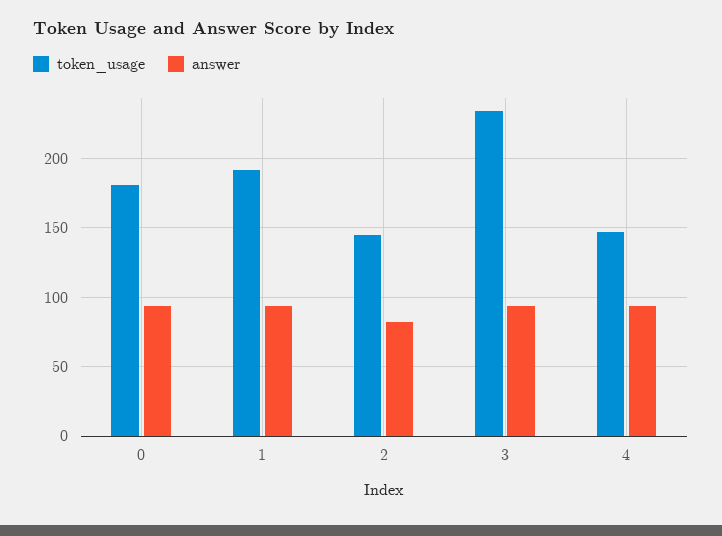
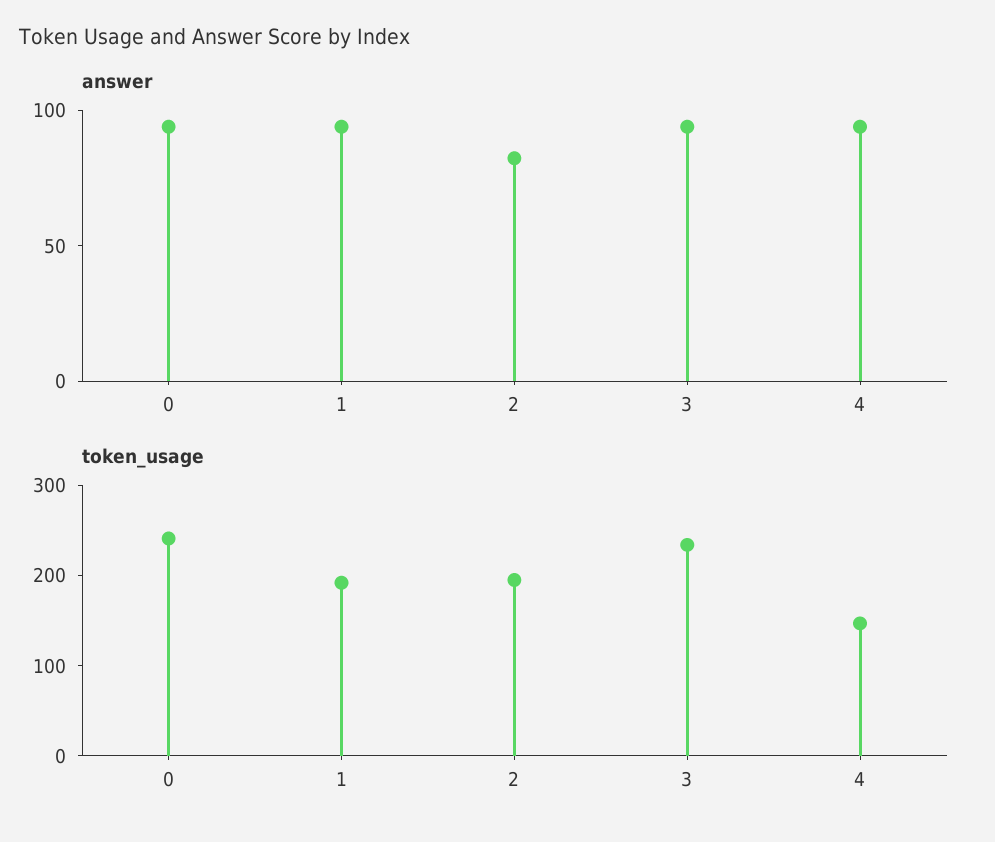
  {
    "token_usage": {
-     "0": 180,
+     "0": 240,
      "1": 190,
-     "2": 145,
+     "2": 200,
      "3": 235,
      "4": 145
    },
    "answer": {
      "0": 95,
      "1": 95,
      "2": 80,
      "3": 95,
      "4": 95
    }
  }

